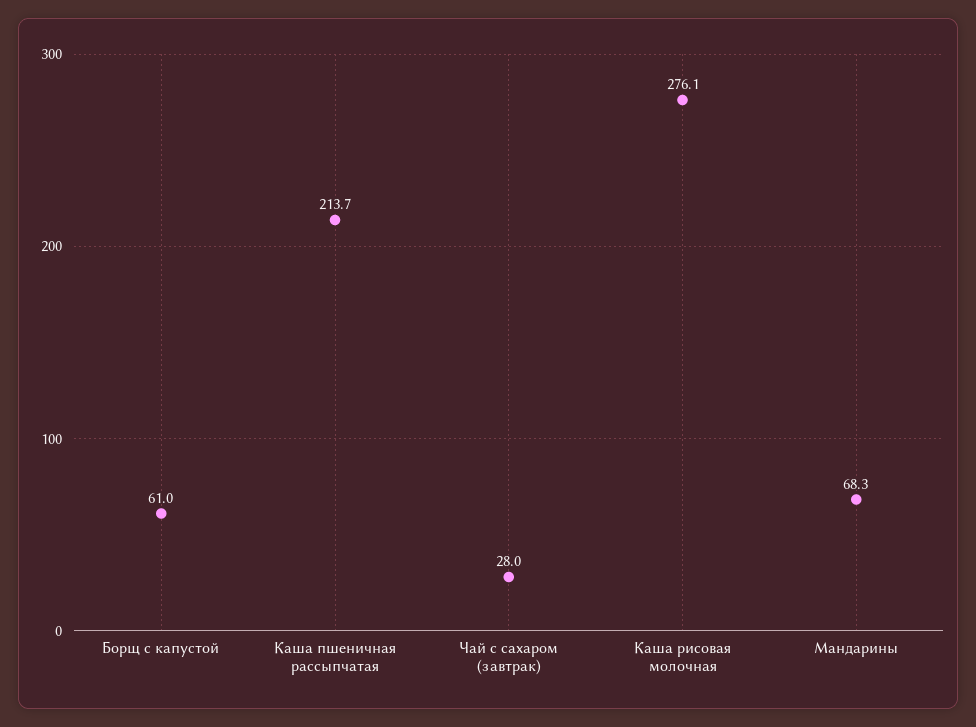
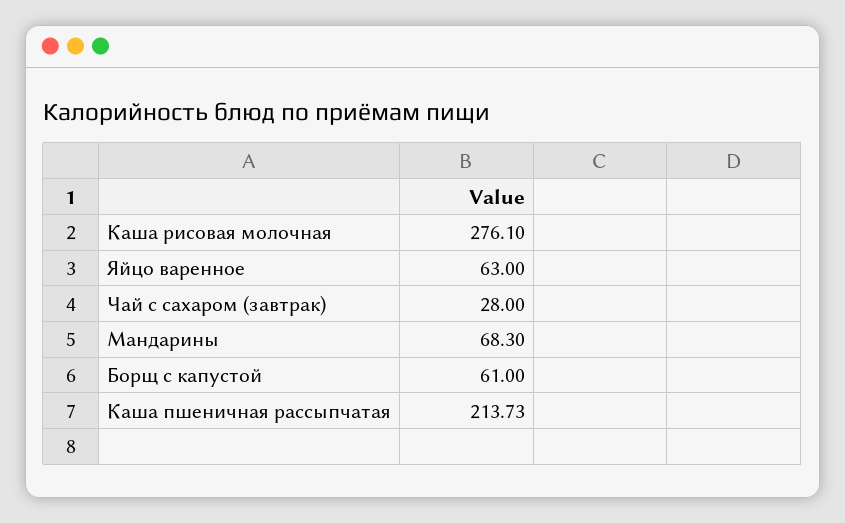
  {
    "Борщ с капустой": 61,
    "Каша пшеничная рассыпчатая": 213.73,
    "Чай с сахаром (завтрак)": 28,
    "Каша рисовая молочная": 276.1,
-   "Мандарины": 68.3
+   "Мандарины": 68.3,
+   "Яйцо варенное": 63
  }

